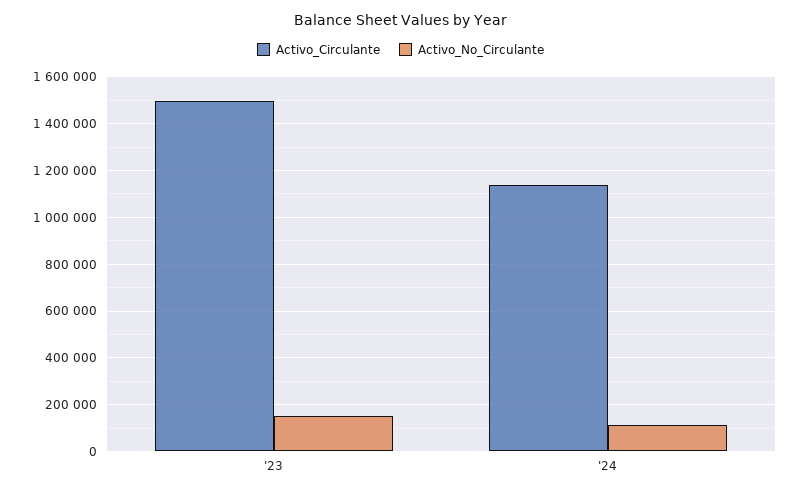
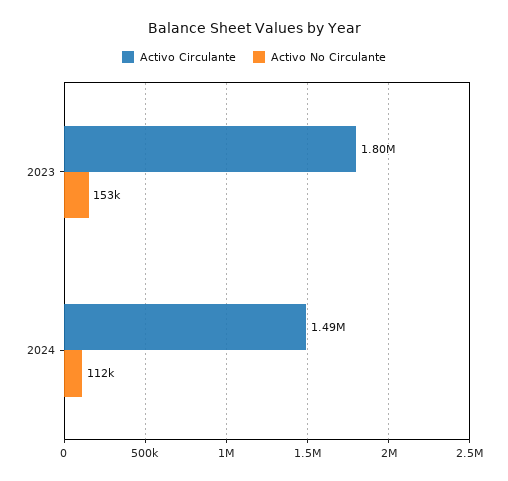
  {
    "Activo_Circulante": {
-     "'23": 1500000,
+     "'23": 1800000,
-     "'24": 1150000
+     "'24": 1490000
    },
    "Activo_No_Circulante": {
      "'23": 153000,
      "'24": 112000
    }
  }

